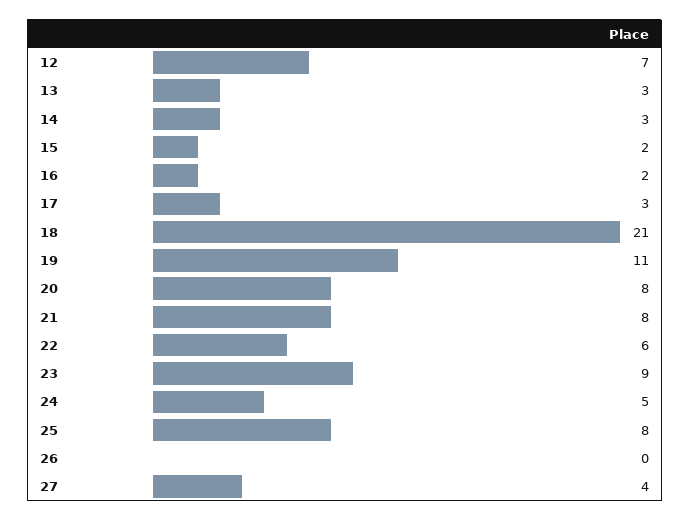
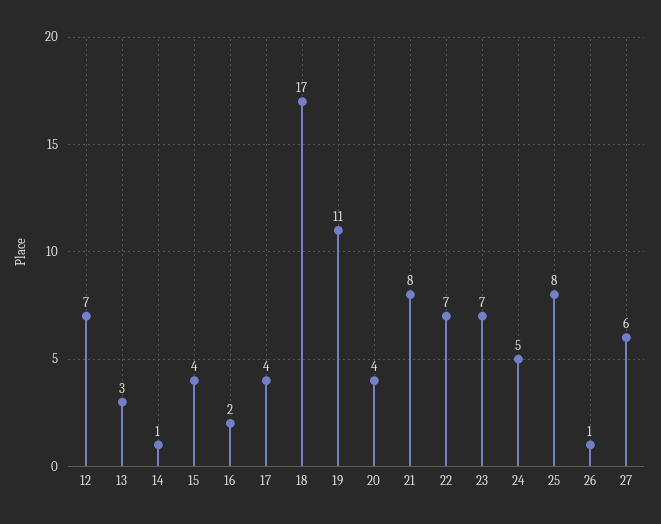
  {
    "12": 7,
    "13": 3,
-   "14": 3,
+   "14": 1,
-   "15": 2,
+   "15": 4,
    "16": 2,
-   "17": 3,
+   "17": 4,
-   "18": 21,
+   "18": 17,
    "19": 11,
-   "20": 8,
+   "20": 4,
    "21": 8,
-   "22": 6,
+   "22": 7,
-   "23": 9,
+   "23": 7,
    "24": 5,
    "25": 8,
-   "26": 0,
+   "26": 1,
-   "27": 4
+   "27": 6
  }

